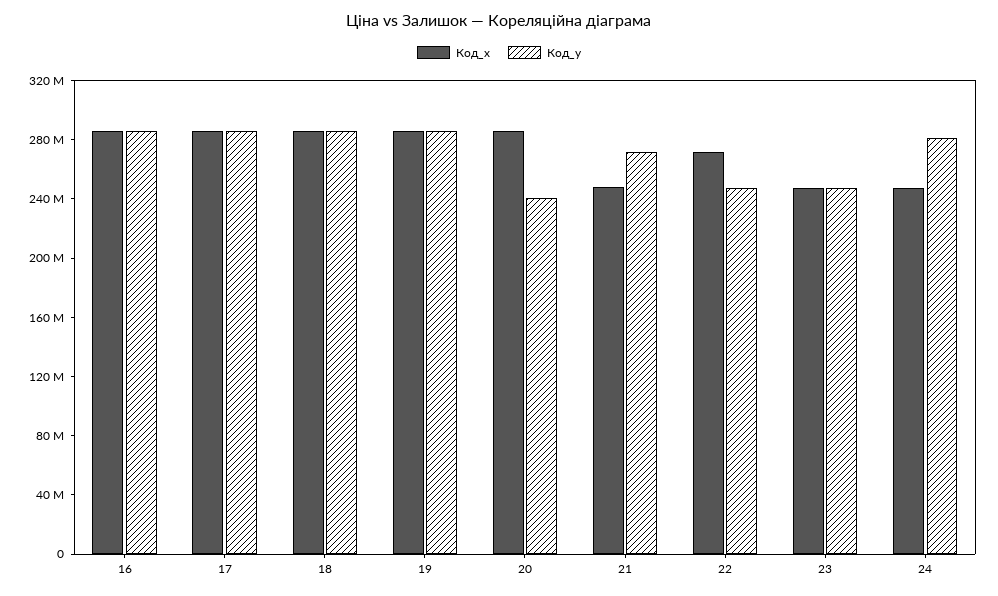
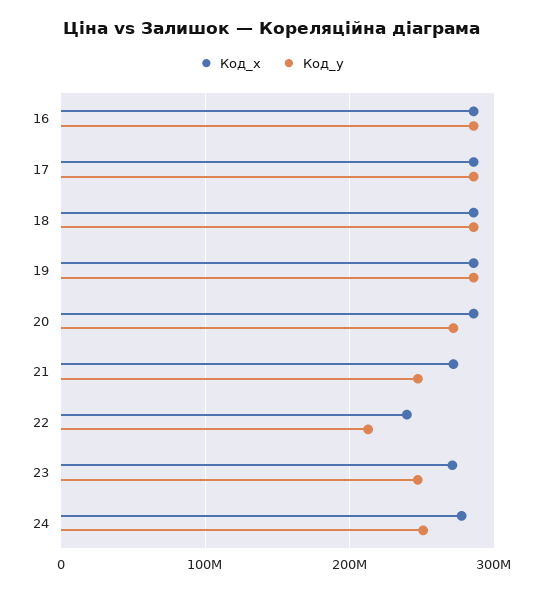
  {
    "Код_x": {
      "16": 290000000,
      "17": 290000000,
      "18": 290000000,
      "19": 290000000,
      "20": 290000000,
-     "21": 250000000,
+     "21": 270000000,
-     "22": 270000000,
+     "22": 240000000,
-     "23": 250000000,
+     "23": 270000000,
-     "24": 250000000
+     "24": 280000000
    },
    "Код_y": {
      "16": 290000000,
      "17": 290000000,
      "18": 290000000,
      "19": 290000000,
-     "20": 240000000,
+     "20": 270000000,
-     "21": 270000000,
+     "21": 250000000,
-     "22": 250000000,
+     "22": 210000000,
      "23": 250000000,
-     "24": 280000000
+     "24": 250000000
    }
  }

